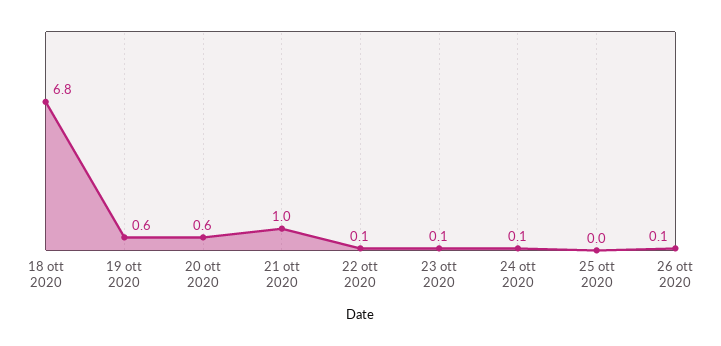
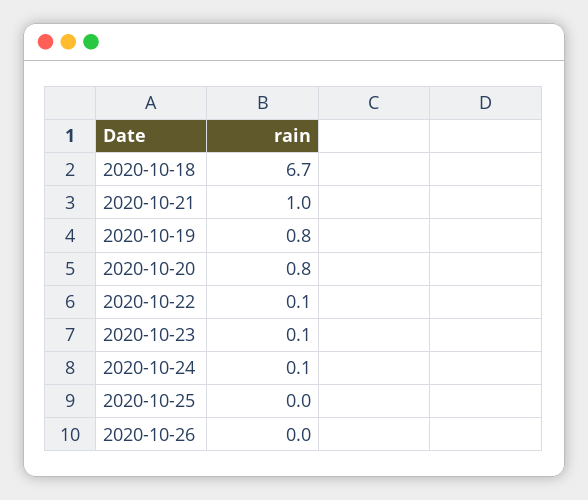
  {
-   "18 ott 2020": 6.8,
+   "18 ott 2020": 6.7,
-   "19 ott 2020": 0.6,
+   "19 ott 2020": 0.8,
-   "20 ott 2020": 0.6,
+   "20 ott 2020": 0.8,
    "21 ott 2020": 1,
    "22 ott 2020": 0.1,
    "23 ott 2020": 0.1,
    "24 ott 2020": 0.1,
    "25 ott 2020": 0,
-   "26 ott 2020": 0.1
+   "26 ott 2020": 0
  }

